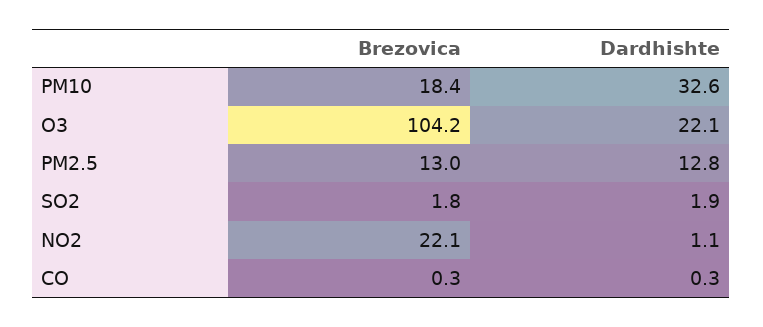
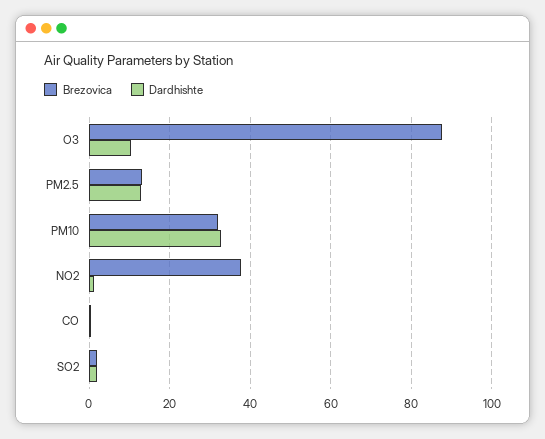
  {
    "Brezovica": {
-     "PM10": 18.4,
+     "PM10": 32,
-     "O3": 104.2,
+     "O3": 88,
      "PM2.5": 13,
      "SO2": 1.8,
-     "NO2": 22.1,
+     "NO2": 38,
      "CO": 0.3
    },
    "Dardhishte": {
      "PM10": 32.6,
-     "O3": 22.1,
+     "O3": 10,
      "PM2.5": 12.8,
      "SO2": 1.9,
      "NO2": 1.1,
      "CO": 0.3
    }
  }

